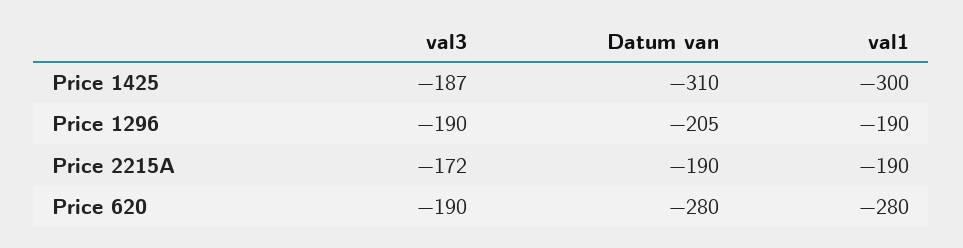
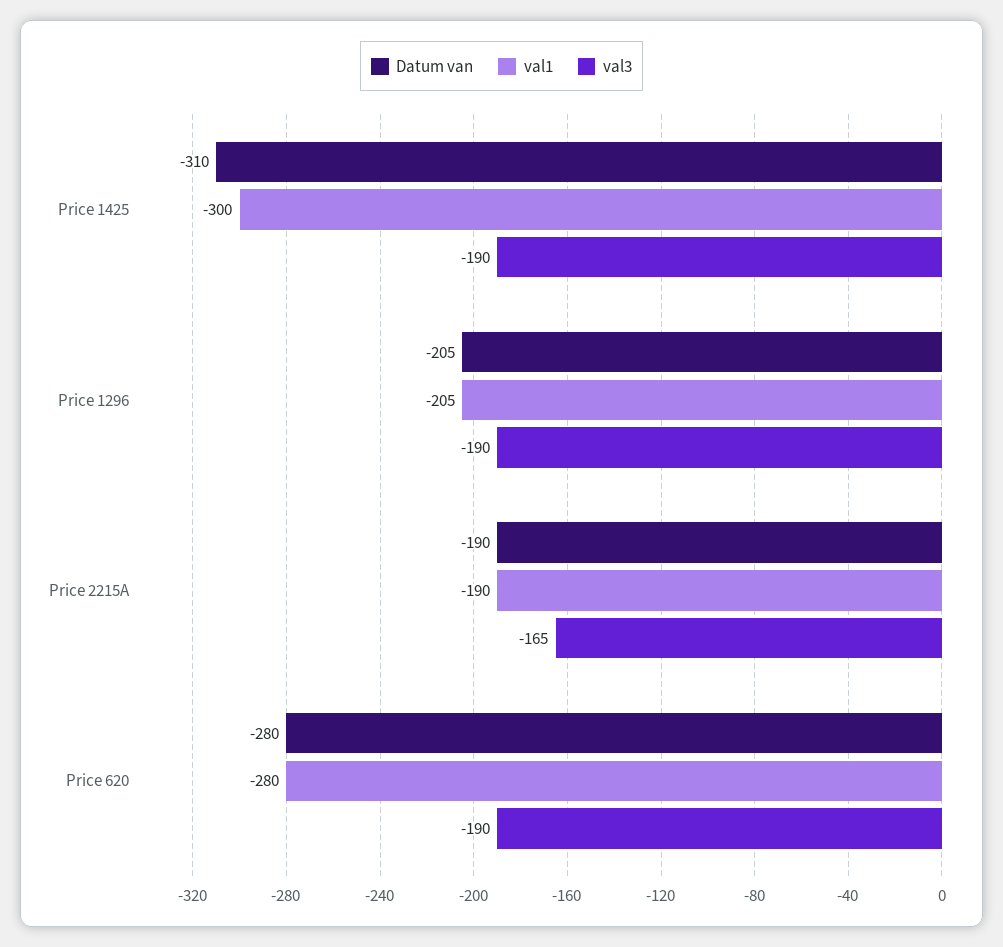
  {
    "val3": {
-     "Price 1425": -187,
+     "Price 1425": -190,
      "Price 1296": -190,
-     "Price 2215A": -172,
+     "Price 2215A": -165,
      "Price 620": -190
    },
    "Datum van": {
      "Price 1425": -310,
      "Price 1296": -205,
      "Price 2215A": -190,
      "Price 620": -280
    },
    "val1": {
      "Price 1425": -300,
-     "Price 1296": -190,
+     "Price 1296": -205,
      "Price 2215A": -190,
      "Price 620": -280
    }
  }

